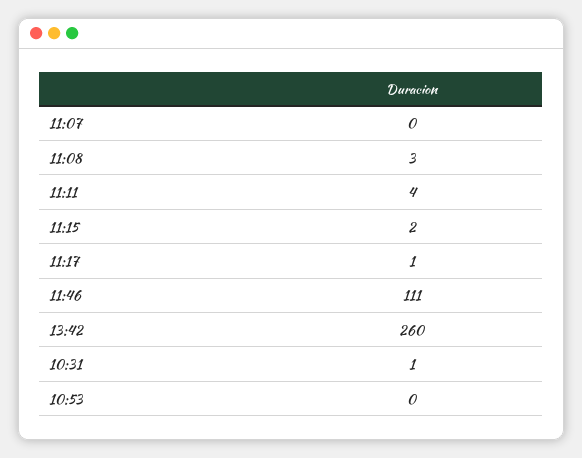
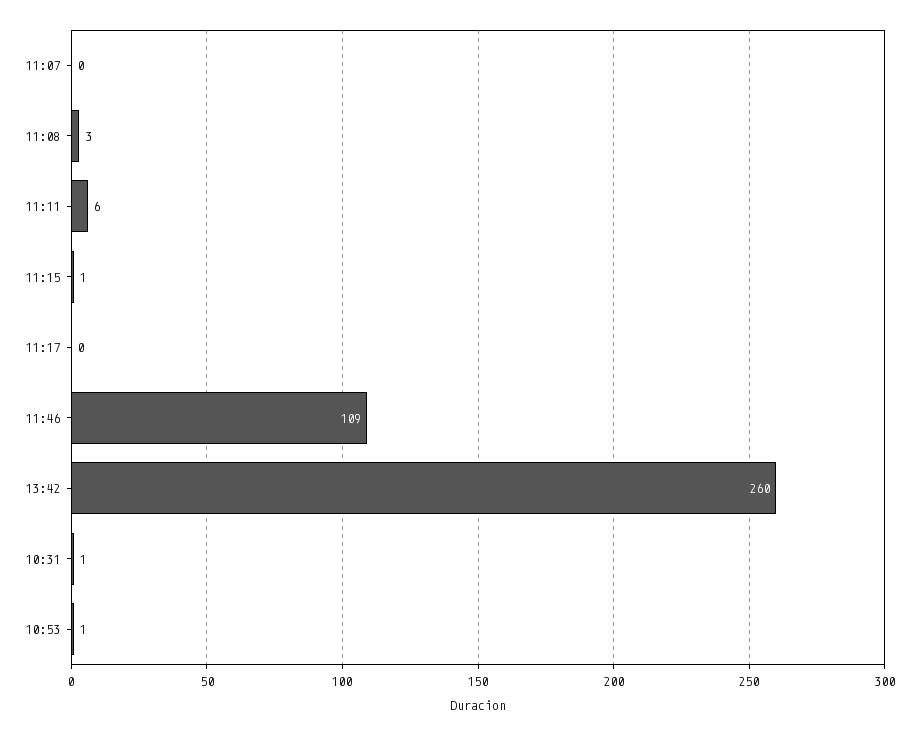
  {
    "11:07": 0,
    "11:08": 3,
-   "11:11": 4,
+   "11:11": 6,
-   "11:15": 2,
+   "11:15": 1,
-   "11:17": 1,
+   "11:17": 0,
-   "11:46": 111,
+   "11:46": 109,
    "13:42": 260,
    "10:31": 1,
-   "10:53": 0
+   "10:53": 1
  }

